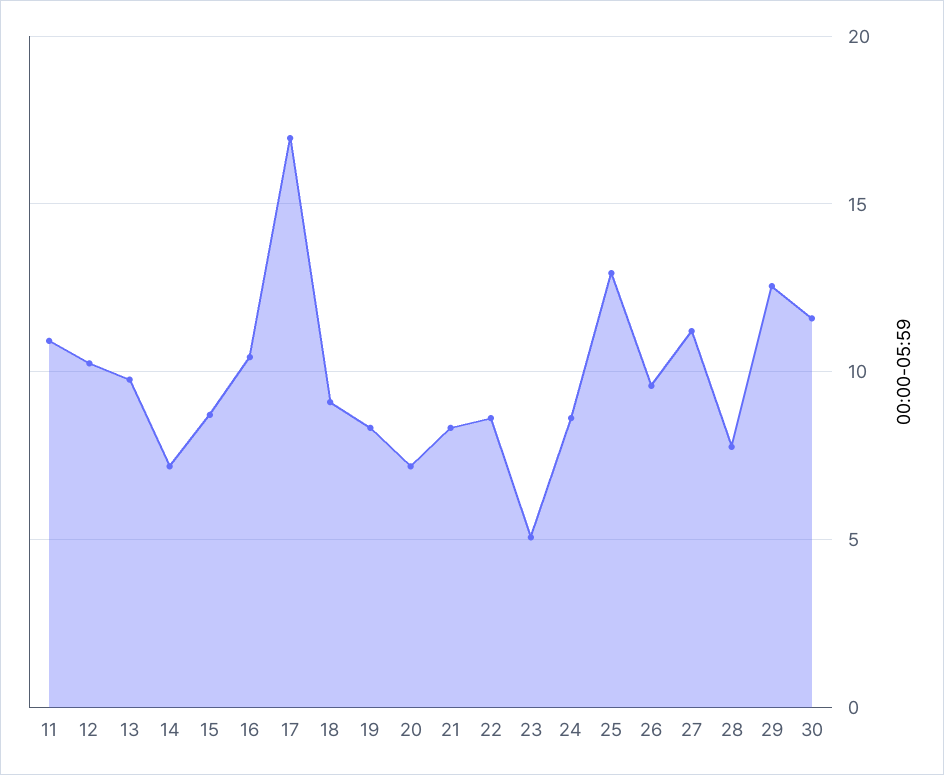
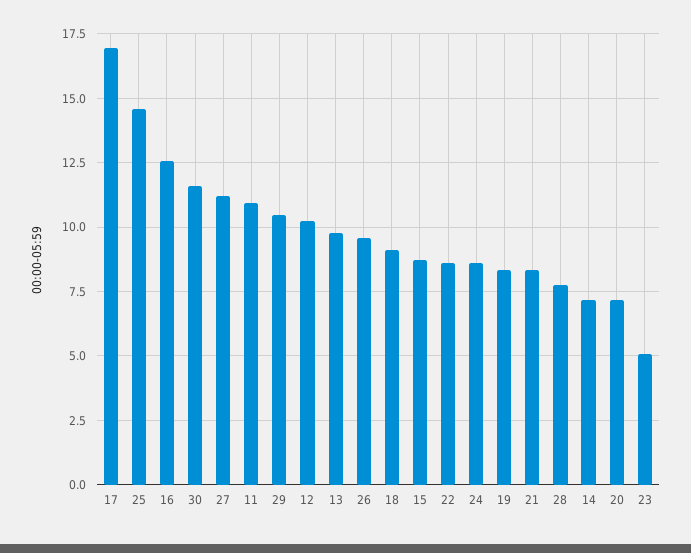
  {
    "11": 11,
    "12": 10.25,
    "13": 9.75,
    "14": 7.25,
    "15": 8.75,
-   "16": 10.5,
+   "16": 12.5,
    "17": 17,
    "18": 9,
    "19": 8.25,
    "20": 7.25,
    "21": 8.25,
    "22": 8.5,
    "23": 5,
    "24": 8.5,
-   "25": 13,
+   "25": 14.5,
    "26": 9.5,
    "27": 11.25,
    "28": 7.75,
-   "29": 12.5,
+   "29": 10.5,
    "30": 11.5
  }

